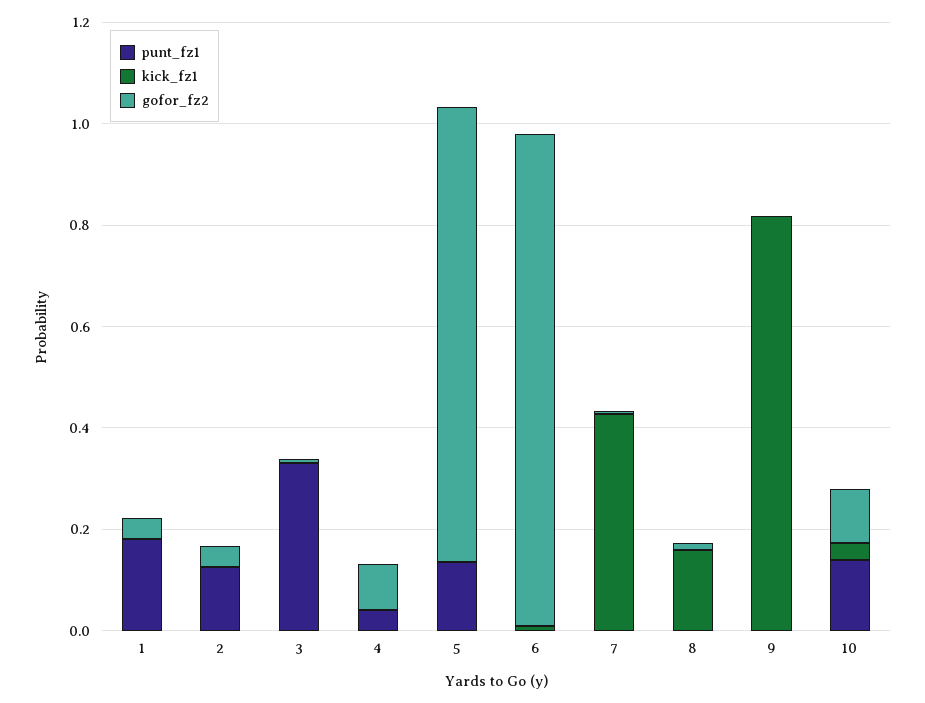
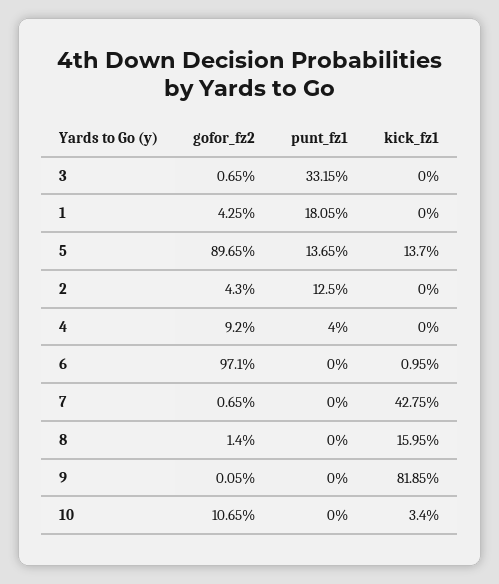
  {
    "punt_fz1": {
      "1": 0.1805,
      "2": 0.125,
      "3": 0.3315,
      "4": 0.04,
      "5": 0.1365,
      "6": 0,
      "7": 0,
      "8": 0,
      "9": 0,
-     "10": 0.15
+     "10": 0
    },
    "kick_fz1": {
      "1": 0,
      "2": 0,
      "3": 0,
      "4": 0,
-     "5": 0,
+     "5": 0.137,
      "6": 0.0095,
      "7": 0.4275,
      "8": 0.1595,
      "9": 0.8185,
      "10": 0.034
    },
    "gofor_fz2": {
      "1": 0.0425,
      "2": 0.043,
      "3": 0.0065,
      "4": 0.092,
      "5": 0.8965,
      "6": 0.971,
      "7": 0.0065,
      "8": 0.014,
      "9": 0.0005,
      "10": 0.1065
    }
  }

